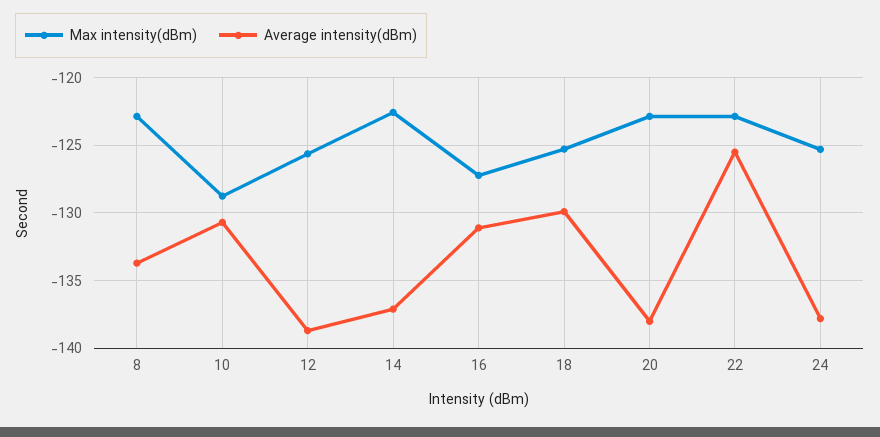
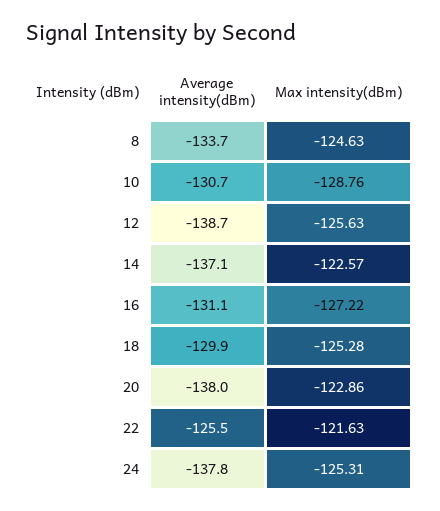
  {
    "Max intensity(dBm)": {
-     "8": -123,
+     "8": -124.63,
      "10": -128.76,
      "12": -125.63,
      "14": -122.57,
      "16": -127.22,
      "18": -125.28,
      "20": -122.86,
-     "22": -123,
+     "22": -121.63,
      "24": -125.31
    },
    "Average intensity(dBm)": {
      "8": -133.7,
      "10": -130.7,
      "12": -138.7,
      "14": -137.1,
      "16": -131.1,
      "18": -129.9,
      "20": -138,
      "22": -125.5,
      "24": -137.8
    }
  }

